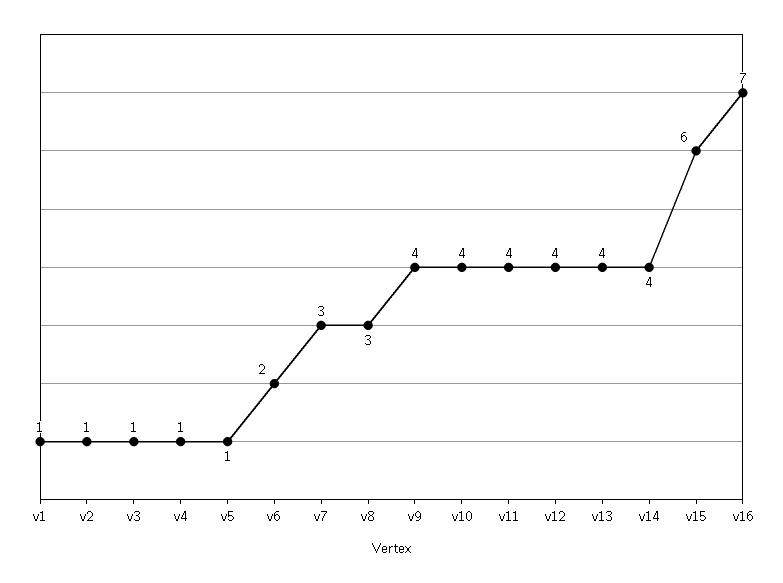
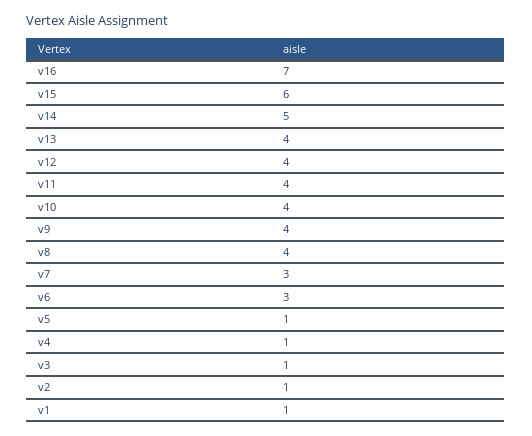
  {
    "v1": 1,
    "v2": 1,
    "v3": 1,
    "v4": 1,
    "v5": 1,
-   "v6": 2,
+   "v6": 3,
    "v7": 3,
-   "v8": 3,
+   "v8": 4,
    "v9": 4,
    "v10": 4,
    "v11": 4,
    "v12": 4,
    "v13": 4,
-   "v14": 4,
+   "v14": 5,
    "v15": 6,
    "v16": 7
  }

